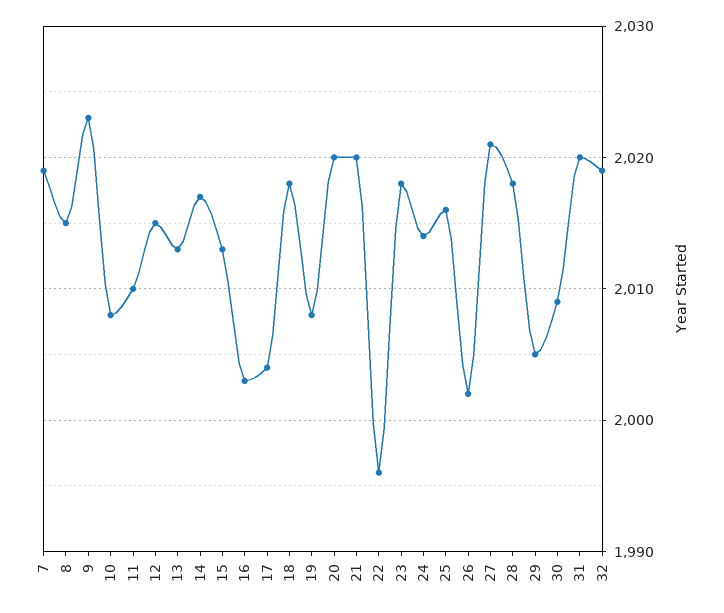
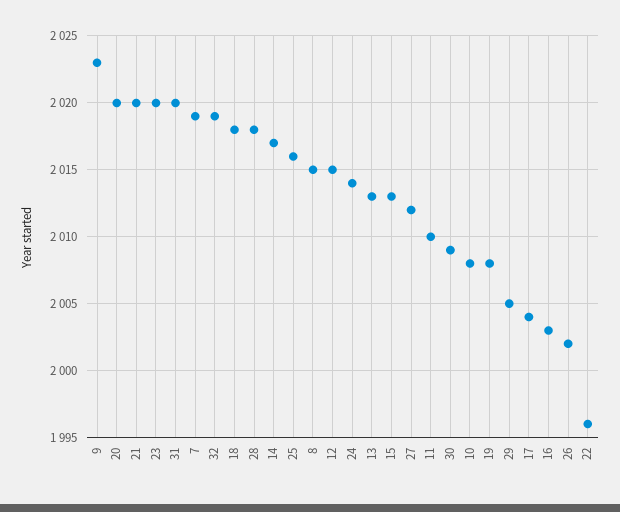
  {
    "7": 2019,
    "8": 2015,
    "9": 2023,
    "10": 2008,
    "11": 2010,
    "12": 2015,
    "13": 2013,
    "14": 2017,
    "15": 2013,
    "16": 2003,
    "17": 2004,
    "18": 2018,
    "19": 2008,
    "20": 2020,
    "21": 2020,
    "22": 1996,
-   "23": 2018,
+   "23": 2020,
    "24": 2014,
    "25": 2016,
    "26": 2002,
-   "27": 2021,
+   "27": 2012,
    "28": 2018,
    "29": 2005,
    "30": 2009,
    "31": 2020,
    "32": 2019
  }

